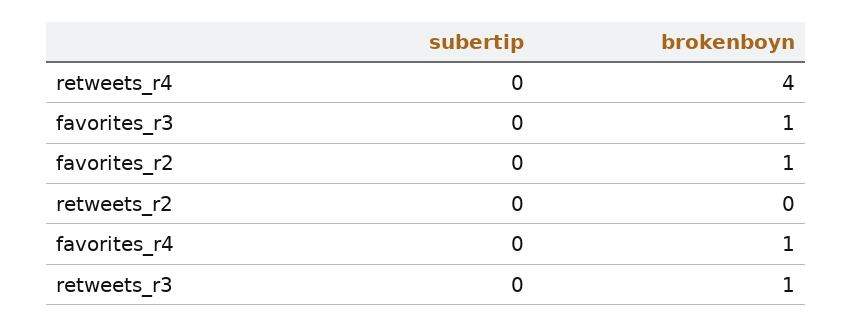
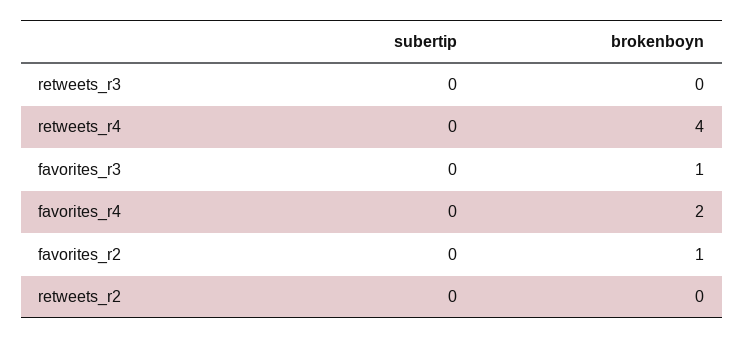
  {
    "subertip": {
      "retweets_r4": 0,
      "favorites_r3": 0,
      "favorites_r2": 0,
      "retweets_r2": 0,
      "favorites_r4": 0,
      "retweets_r3": 0
    },
    "brokenboyn": {
      "retweets_r4": 4,
      "favorites_r3": 1,
      "favorites_r2": 1,
      "retweets_r2": 0,
-     "favorites_r4": 1,
+     "favorites_r4": 2,
-     "retweets_r3": 1
+     "retweets_r3": 0
    }
  }

